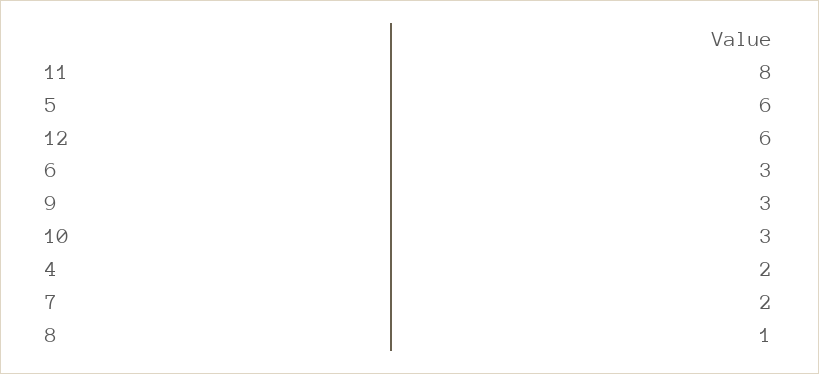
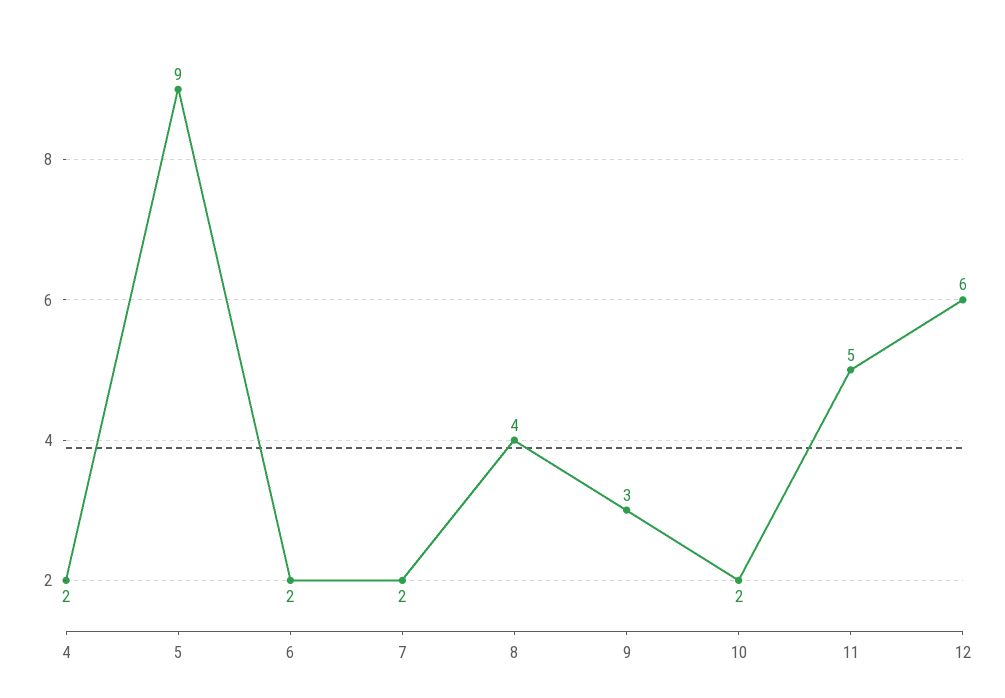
  {
-   "11": 8,
+   "11": 5,
-   "5": 6,
+   "5": 9,
    "12": 6,
-   "6": 3,
+   "6": 2,
    "9": 3,
-   "10": 3,
+   "10": 2,
    "4": 2,
    "7": 2,
-   "8": 1
+   "8": 4
  }

